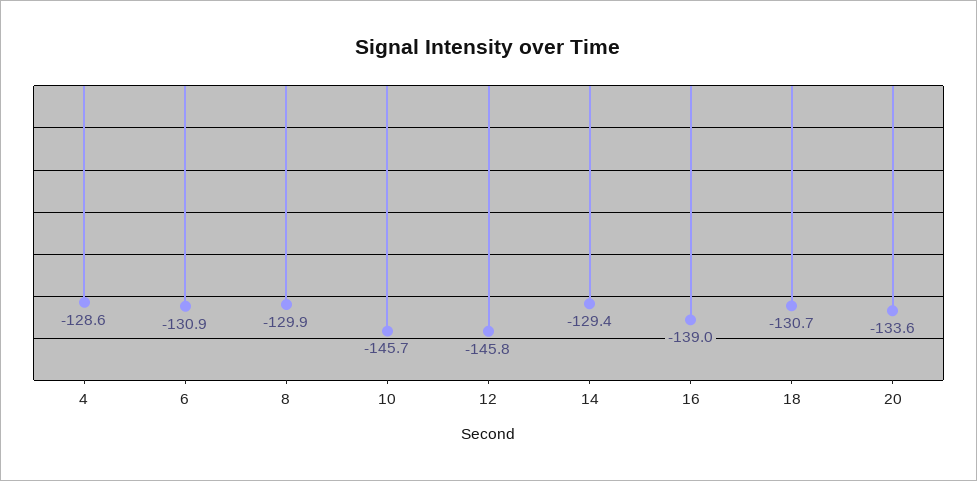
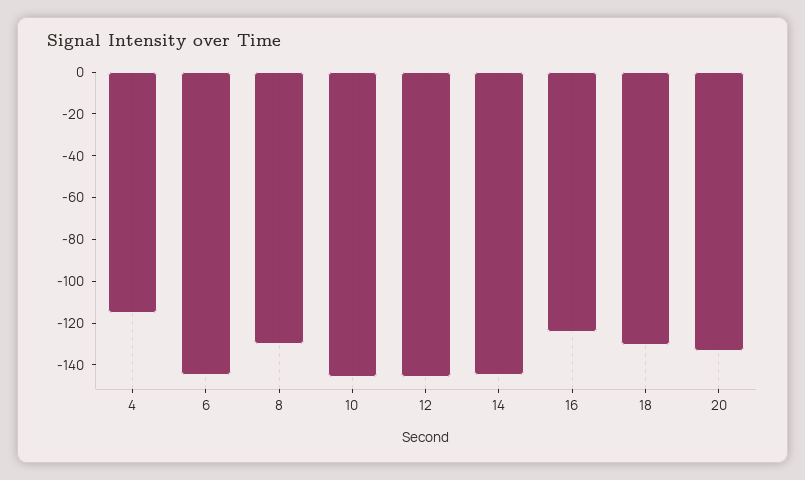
  {
-   "4": -128.6,
+   "4": -115,
-   "6": -130.9,
+   "6": -145,
    "8": -129.9,
    "10": -145.7,
    "12": -145.8,
-   "14": -129.4,
+   "14": -145,
-   "16": -139,
+   "16": -125,
    "18": -130.7,
    "20": -133.6
  }

